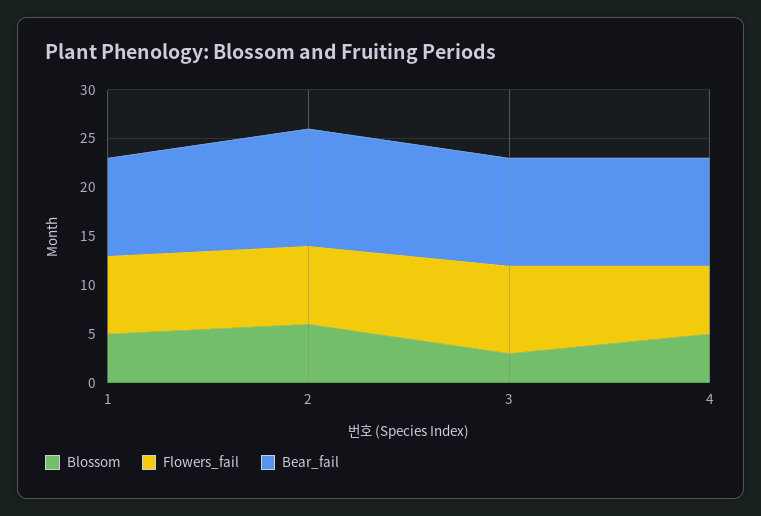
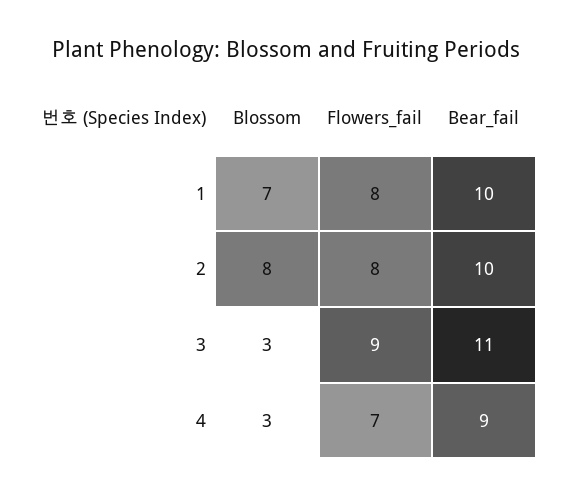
  {
    "Blossom": {
-     "1": 5,
+     "1": 7,
-     "2": 6,
+     "2": 8,
      "3": 3,
-     "4": 5
+     "4": 3
    },
    "Flowers_fail": {
      "1": 8,
      "2": 8,
      "3": 9,
      "4": 7
    },
    "Bear_fail": {
      "1": 10,
-     "2": 12,
+     "2": 10,
      "3": 11,
-     "4": 11
+     "4": 9
    }
  }

